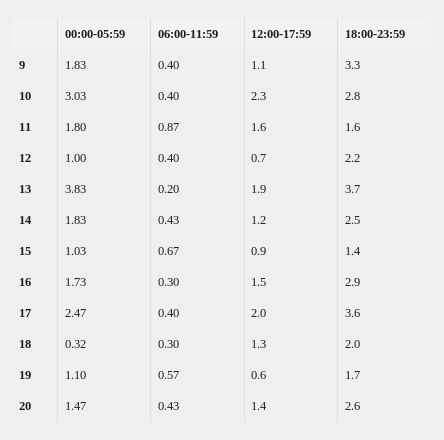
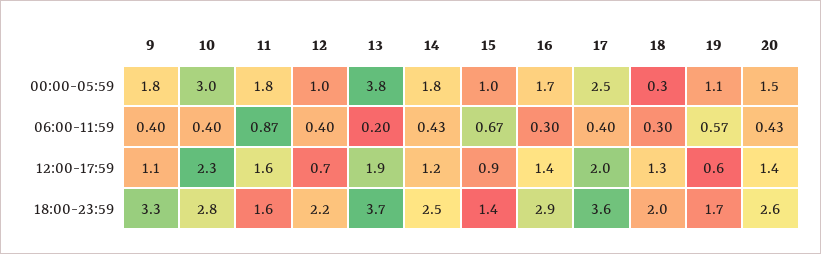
  {
    "00:00-05:59": {
      "9": 1.83,
      "10": 3.03,
      "11": 1.8,
      "12": 1,
      "13": 3.83,
      "14": 1.83,
      "15": 1.03,
      "16": 1.73,
      "17": 2.47,
      "18": 0.32,
      "19": 1.1,
      "20": 1.47
    },
    "06:00-11:59": {
      "9": 0.4,
      "10": 0.4,
      "11": 0.87,
      "12": 0.4,
      "13": 0.2,
      "14": 0.43,
      "15": 0.67,
      "16": 0.3,
      "17": 0.4,
      "18": 0.3,
      "19": 0.57,
      "20": 0.43
    },
    "12:00-17:59": {
      "9": 1.1,
      "10": 2.3,
      "11": 1.6,
      "12": 0.7,
      "13": 1.9,
      "14": 1.2,
      "15": 0.9,
-     "16": 1.5,
+     "16": 1.4,
      "17": 2,
      "18": 1.3,
      "19": 0.6,
      "20": 1.4
    },
    "18:00-23:59": {
      "9": 3.3,
      "10": 2.8,
      "11": 1.6,
      "12": 2.2,
      "13": 3.7,
      "14": 2.5,
      "15": 1.4,
      "16": 2.9,
      "17": 3.6,
      "18": 2,
      "19": 1.7,
      "20": 2.6
    }
  }

